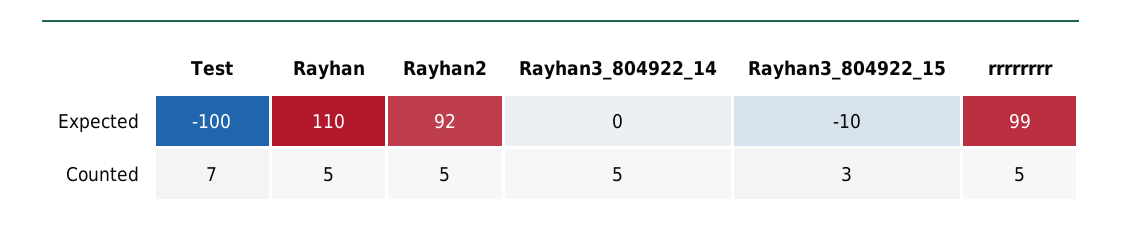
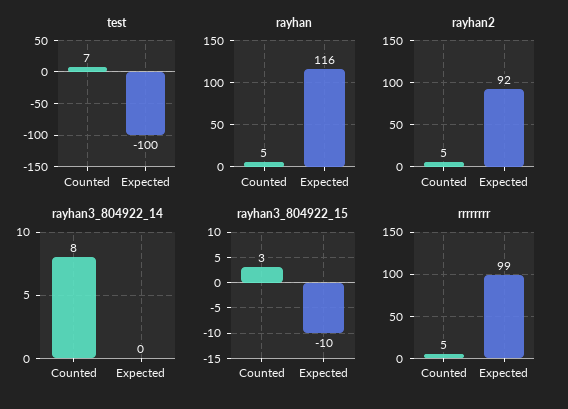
  {
    "Test": {
      "Expected": -100,
      "Counted": 7
    },
    "Rayhan": {
-     "Expected": 110,
+     "Expected": 116,
      "Counted": 5
    },
    "Rayhan2": {
      "Expected": 92,
      "Counted": 5
    },
    "Rayhan3_804922_14": {
      "Expected": 0,
-     "Counted": 5
+     "Counted": 8
    },
    "Rayhan3_804922_15": {
      "Expected": -10,
      "Counted": 3
    },
    "rrrrrrrr": {
      "Expected": 99,
      "Counted": 5
    }
  }

